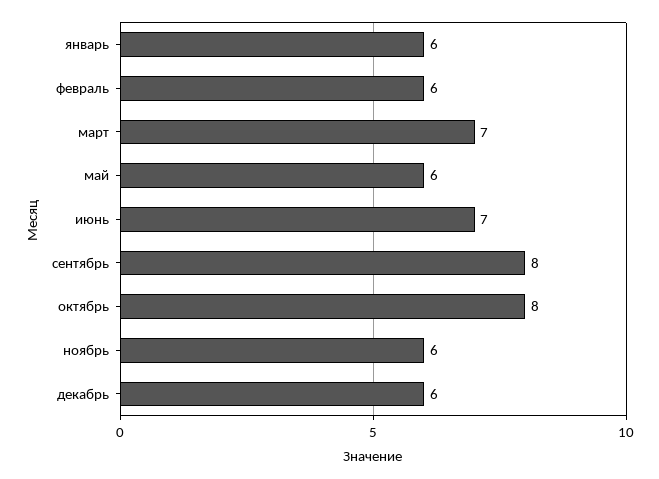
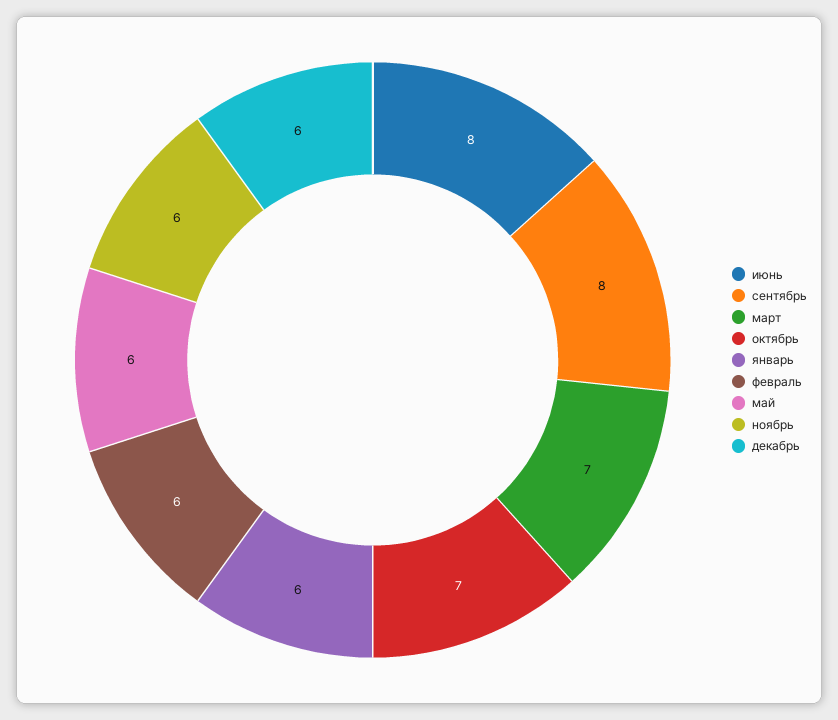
  {
    "январь": 6,
    "февраль": 6,
    "март": 7,
    "май": 6,
-   "июнь": 7,
+   "июнь": 8,
    "сентябрь": 8,
-   "октябрь": 8,
+   "октябрь": 7,
    "ноябрь": 6,
    "декабрь": 6
  }

